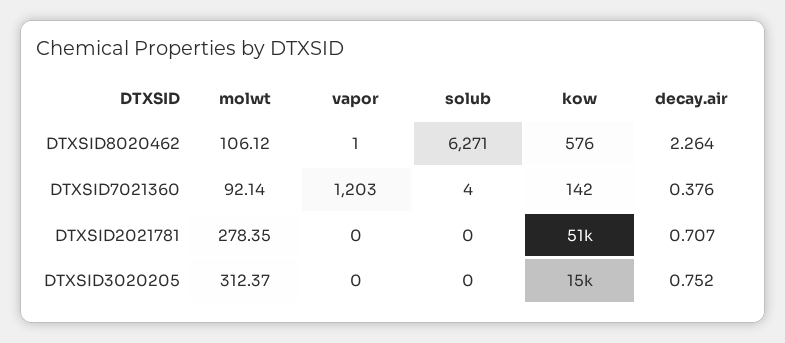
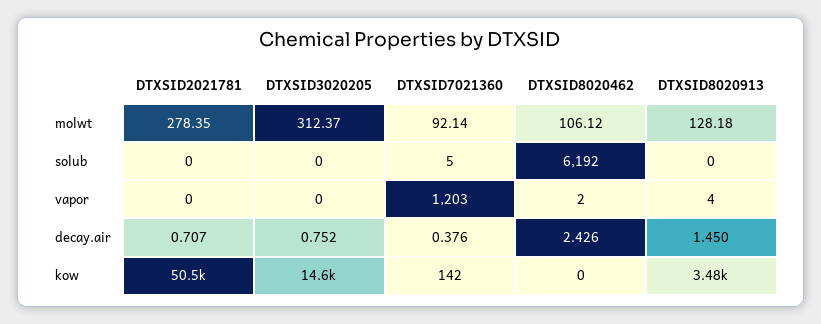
  {
    "molwt": {
      "DTXSID8020462": 106.12,
      "DTXSID7021360": 92.14,
      "DTXSID2021781": 278.35,
-     "DTXSID3020205": 312.37
+     "DTXSID3020205": 312.37,
+     "DTXSID8020913": 128.18
    },
    "vapor": {
-     "DTXSID8020462": 1,
+     "DTXSID8020462": 2,
      "DTXSID7021360": 1203,
      "DTXSID2021781": 0,
-     "DTXSID3020205": 0
+     "DTXSID3020205": 0,
+     "DTXSID8020913": 4
    },
    "solub": {
-     "DTXSID8020462": 6271,
+     "DTXSID8020462": 6192,
-     "DTXSID7021360": 4,
+     "DTXSID7021360": 5,
      "DTXSID2021781": 0,
-     "DTXSID3020205": 0
+     "DTXSID3020205": 0,
+     "DTXSID8020913": 0
    },
    "kow": {
-     "DTXSID8020462": 576,
+     "DTXSID8020462": 0,
      "DTXSID7021360": 142,
      "DTXSID2021781": 50500,
-     "DTXSID3020205": 14600
+     "DTXSID3020205": 14600,
+     "DTXSID8020913": 3480
    },
    "decay.air": {
-     "DTXSID8020462": 2.264,
+     "DTXSID8020462": 2.426,
      "DTXSID7021360": 0.376,
      "DTXSID2021781": 0.707,
-     "DTXSID3020205": 0.752
+     "DTXSID3020205": 0.752,
+     "DTXSID8020913": 1.45
    }
  }

